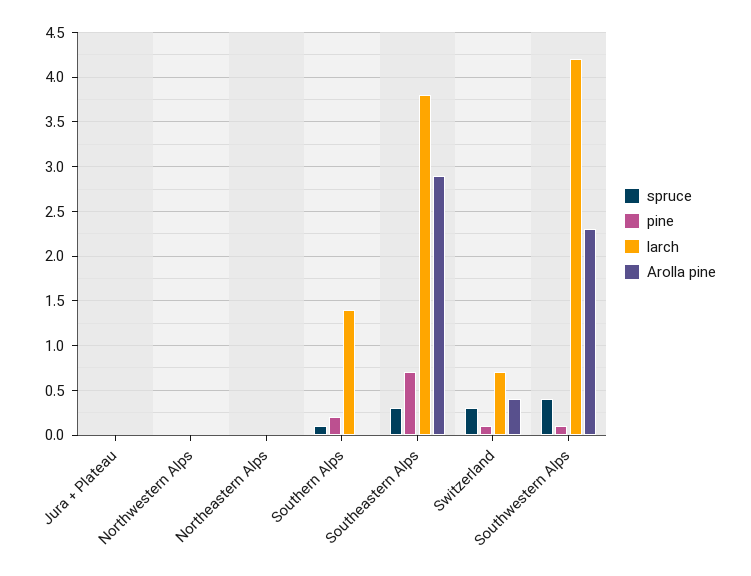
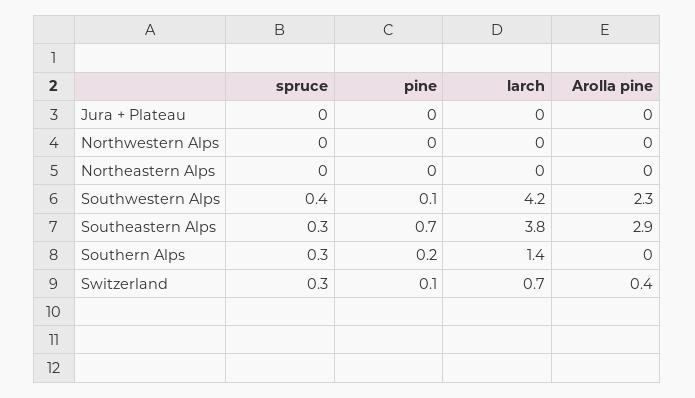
  {
    "spruce": {
      "Jura + Plateau": 0,
      "Northwestern Alps": 0,
      "Northeastern Alps": 0,
-     "Southern Alps": 0.1,
+     "Southern Alps": 0.3,
      "Southeastern Alps": 0.3,
      "Switzerland": 0.3,
      "Southwestern Alps": 0.4
    },
    "pine": {
      "Jura + Plateau": 0,
      "Northwestern Alps": 0,
      "Northeastern Alps": 0,
      "Southern Alps": 0.2,
      "Southeastern Alps": 0.7,
      "Switzerland": 0.1,
      "Southwestern Alps": 0.1
    },
    "larch": {
      "Jura + Plateau": 0,
      "Northwestern Alps": 0,
      "Northeastern Alps": 0,
      "Southern Alps": 1.4,
      "Southeastern Alps": 3.8,
      "Switzerland": 0.7,
      "Southwestern Alps": 4.2
    },
    "Arolla pine": {
      "Jura + Plateau": 0,
      "Northwestern Alps": 0,
      "Northeastern Alps": 0,
      "Southern Alps": 0,
      "Southeastern Alps": 2.9,
      "Switzerland": 0.4,
      "Southwestern Alps": 2.3
    }
  }

